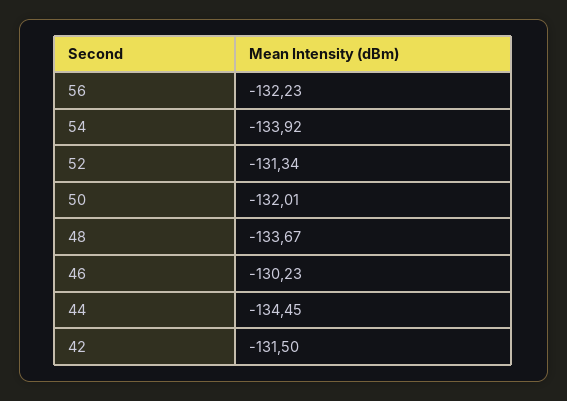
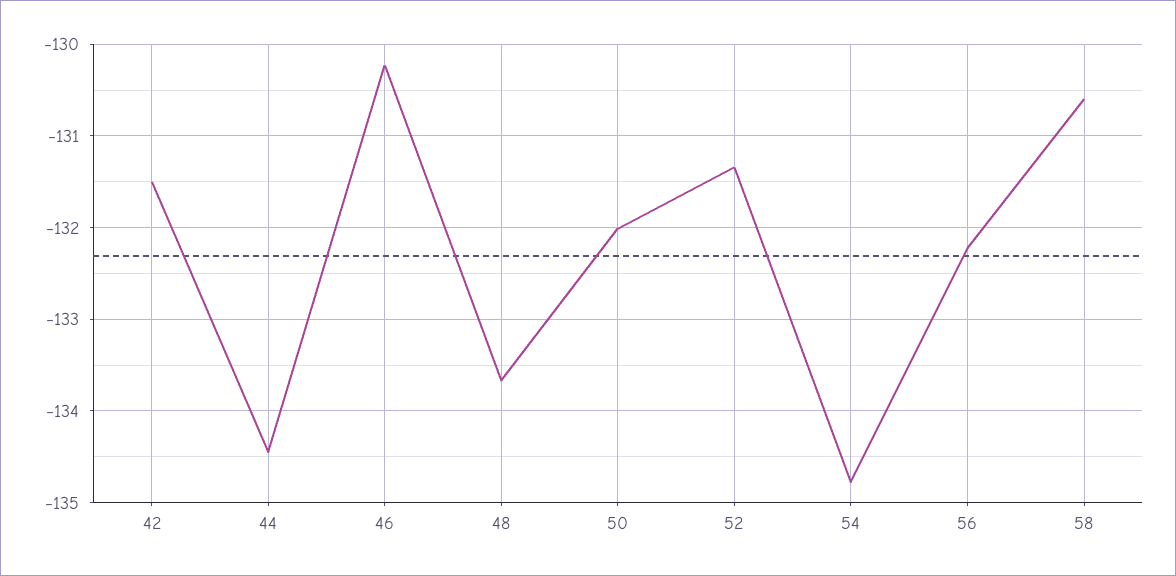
  {
    "56": -132.23,
-   "54": -133.92,
+   "54": -134.8,
    "52": -131.34,
    "50": -132.01,
    "48": -133.67,
    "46": -130.23,
    "44": -134.45,
-   "42": -131.5
+   "42": -131.5,
+   "58": -130.6
  }

